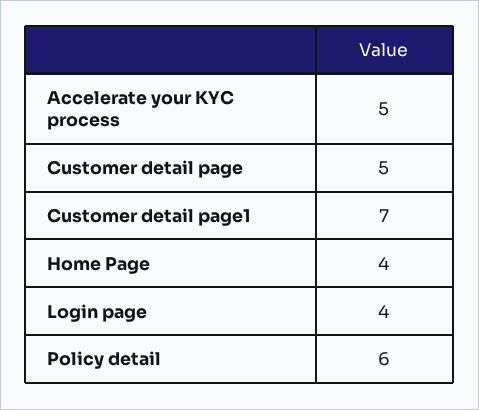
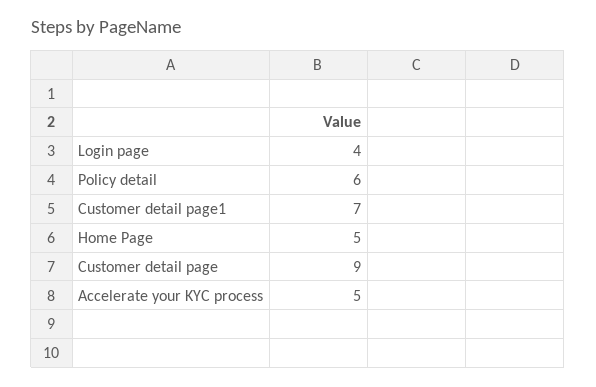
  {
    "Accelerate your KYC process": 5,
-   "Customer detail page": 5,
+   "Customer detail page": 9,
    "Customer detail page1": 7,
-   "Home Page": 4,
+   "Home Page": 5,
    "Login page": 4,
    "Policy detail": 6
  }

